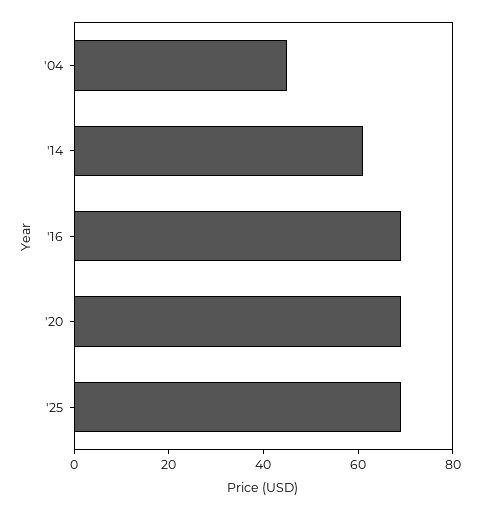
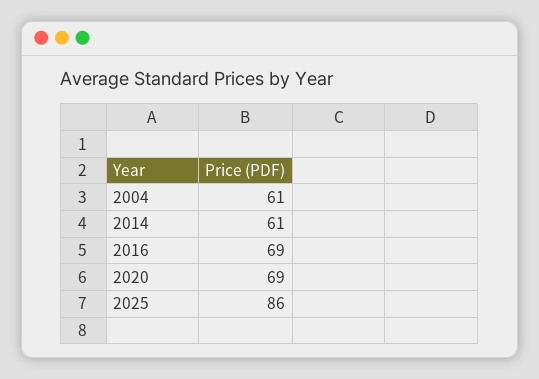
  {
-   "'04": 45,
+   "'04": 61,
    "'14": 61,
    "'16": 69,
    "'20": 69,
-   "'25": 70
+   "'25": 86
  }

